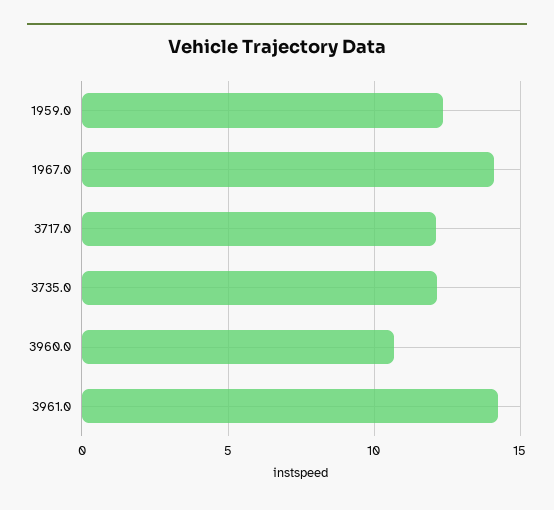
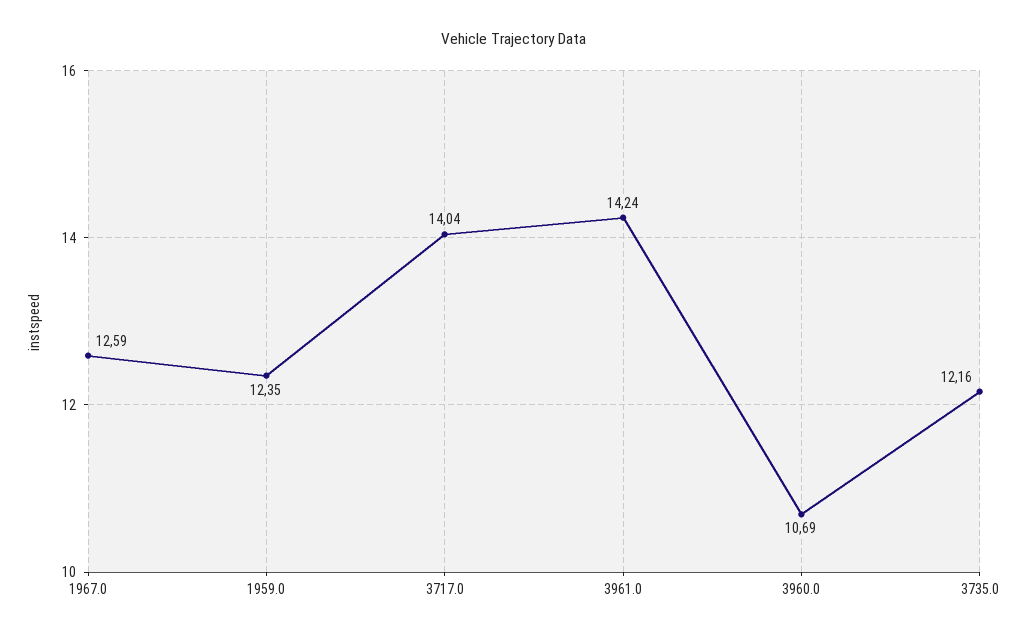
  {
    "1959.0": 12.35,
-   "1967.0": 14,
+   "1967.0": 12.59,
-   "3717.0": 12,
+   "3717.0": 14.04,
    "3735.0": 12.16,
    "3960.0": 10.69,
    "3961.0": 14.24
  }

